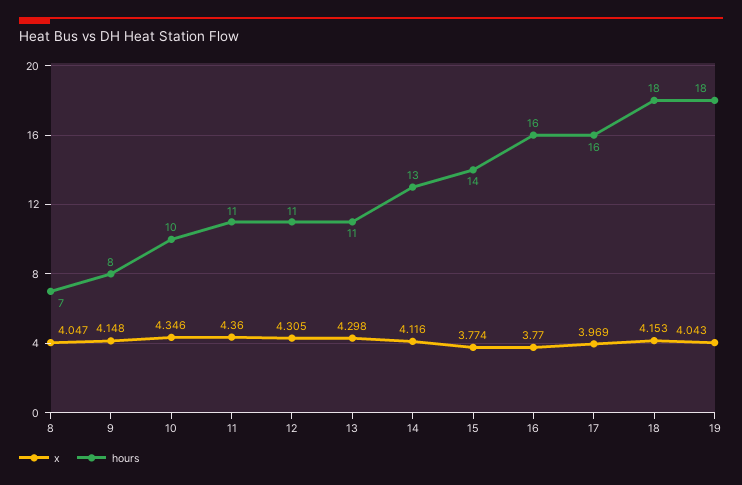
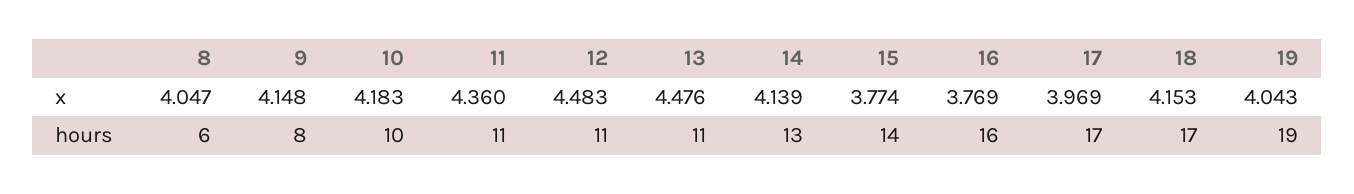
  {
    "x": {
      "8": 4.047,
      "9": 4.148,
-     "10": 4.346,
+     "10": 4.183,
      "11": 4.36,
-     "12": 4.305,
+     "12": 4.483,
-     "13": 4.298,
+     "13": 4.476,
-     "14": 4.116,
+     "14": 4.139,
      "15": 3.774,
-     "16": 3.77,
+     "16": 3.769,
      "17": 3.969,
      "18": 4.153,
      "19": 4.043
    },
    "hours": {
-     "8": 7,
+     "8": 6,
      "9": 8,
      "10": 10,
      "11": 11,
      "12": 11,
      "13": 11,
      "14": 13,
      "15": 14,
      "16": 16,
-     "17": 16,
+     "17": 17,
-     "18": 18,
+     "18": 17,
-     "19": 18
+     "19": 19
    }
  }

